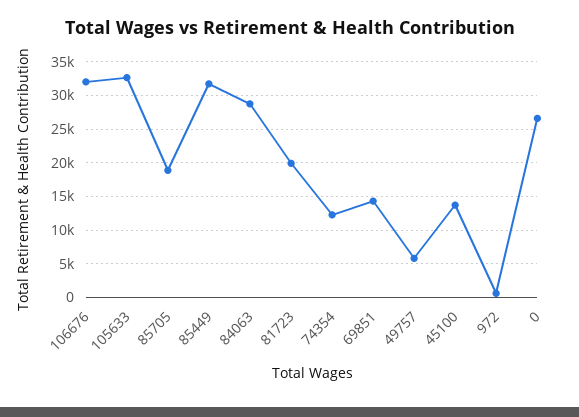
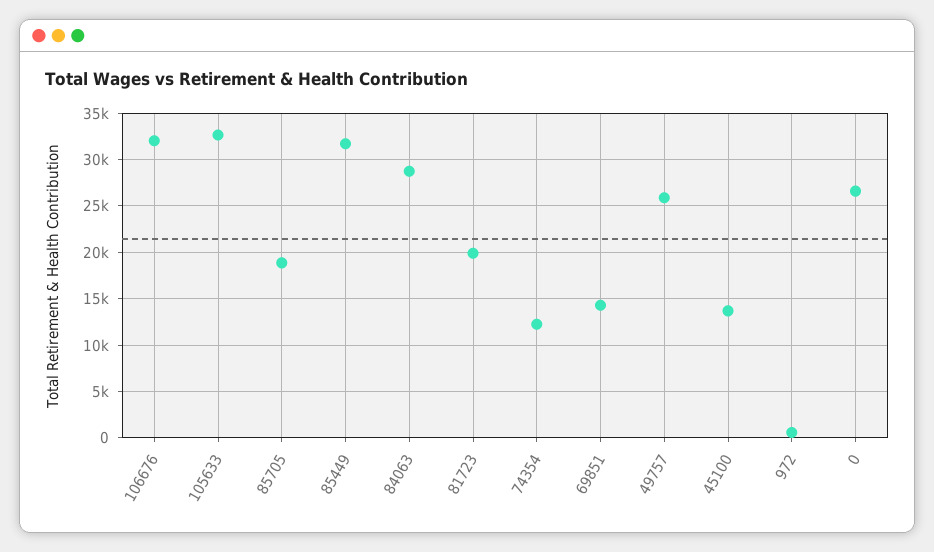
  {
    "106676": 32000,
    "105633": 33000,
    "85705": 19000,
    "85449": 32000,
    "84063": 29000,
    "81723": 20000,
    "74354": 12000,
    "69851": 14000,
-   "49757": 6000,
+   "49757": 26000,
    "45100": 14000,
    "972": 1000,
    "0": 27000
  }

